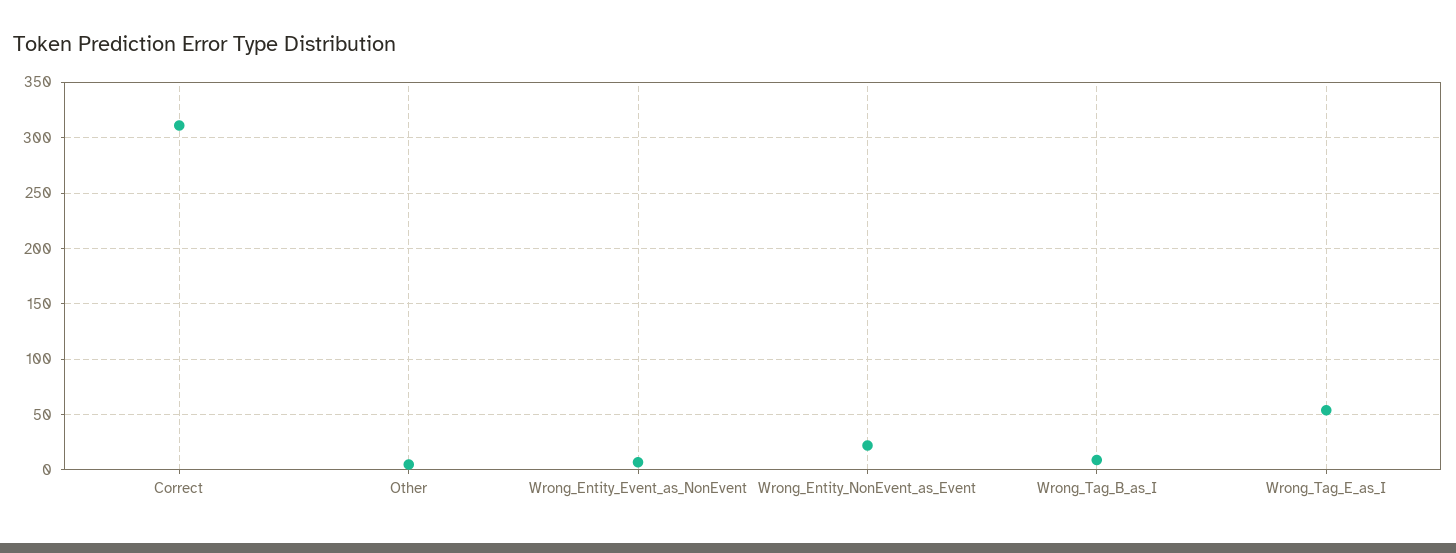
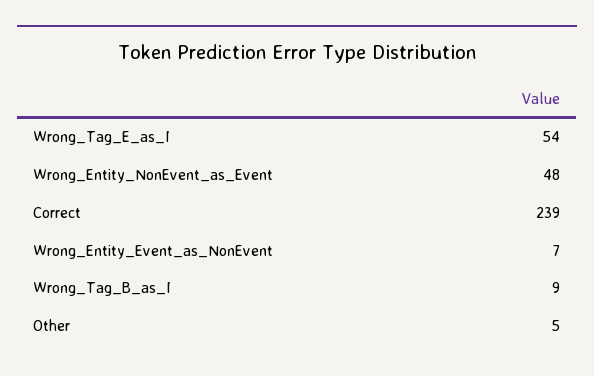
  {
-   "Correct": 310,
+   "Correct": 239,
    "Other": 5,
    "Wrong_Entity_Event_as_NonEvent": 7,
-   "Wrong_Entity_NonEvent_as_Event": 20,
+   "Wrong_Entity_NonEvent_as_Event": 48,
    "Wrong_Tag_B_as_I": 9,
    "Wrong_Tag_E_as_I": 54
  }

